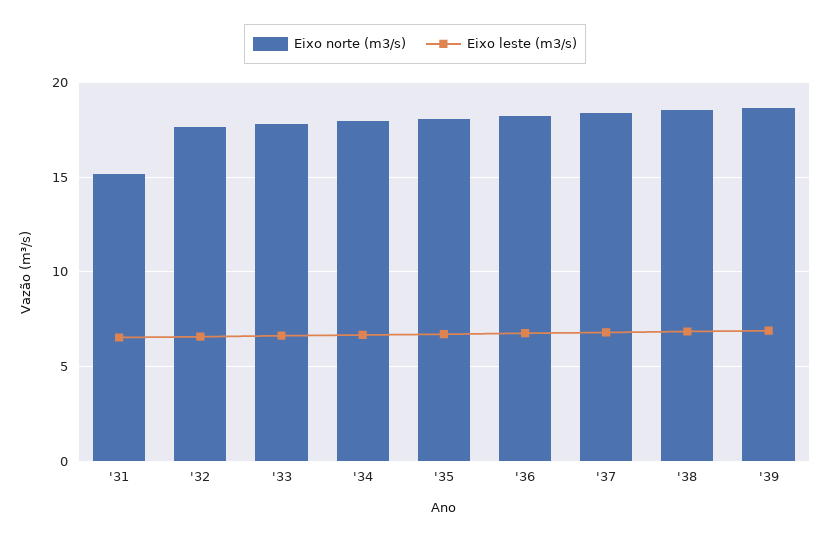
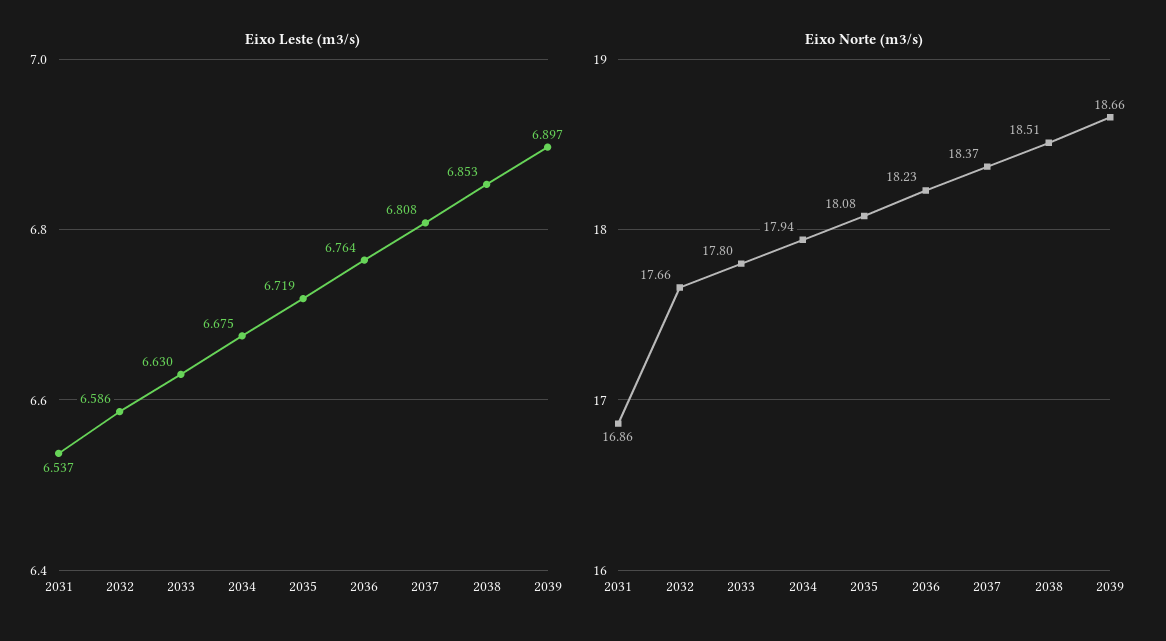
  {
    "Eixo norte (m3/s)": {
-     "'31": 15,
+     "'31": 16.86,
      "'32": 17.66,
      "'33": 17.8,
      "'34": 17.94,
      "'35": 18.08,
      "'36": 18.23,
      "'37": 18.37,
      "'38": 18.51,
      "'39": 18.66
    },
    "Eixo leste (m3/s)": {
      "'31": 6.537,
      "'32": 6.586,
      "'33": 6.63,
      "'34": 6.675,
      "'35": 6.719,
      "'36": 6.764,
      "'37": 6.808,
      "'38": 6.853,
      "'39": 6.897
    }
  }

